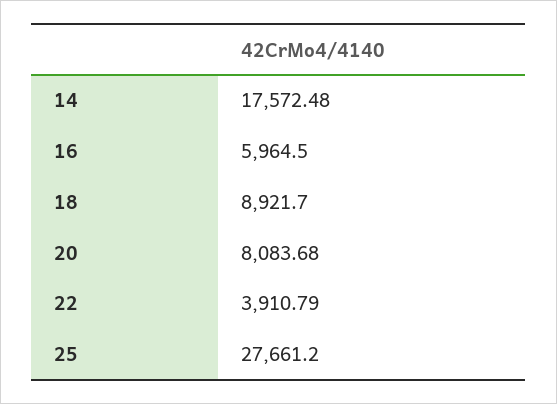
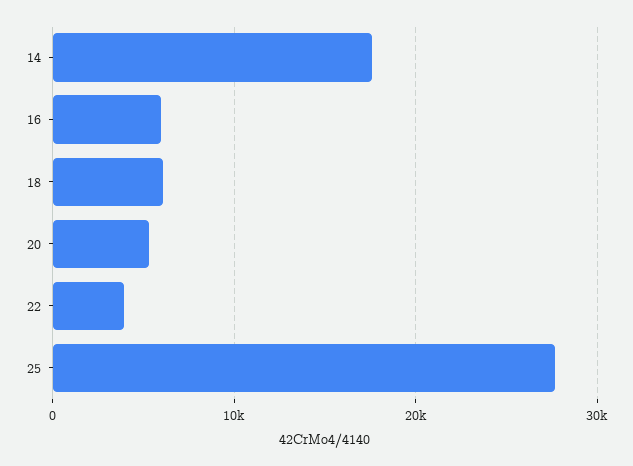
  {
    "14": 17572.48,
    "16": 5964.5,
-   "18": 8921.7,
+   "18": 6000,
-   "20": 8083.68,
+   "20": 5000,
    "22": 3910.79,
    "25": 27661.2
  }

